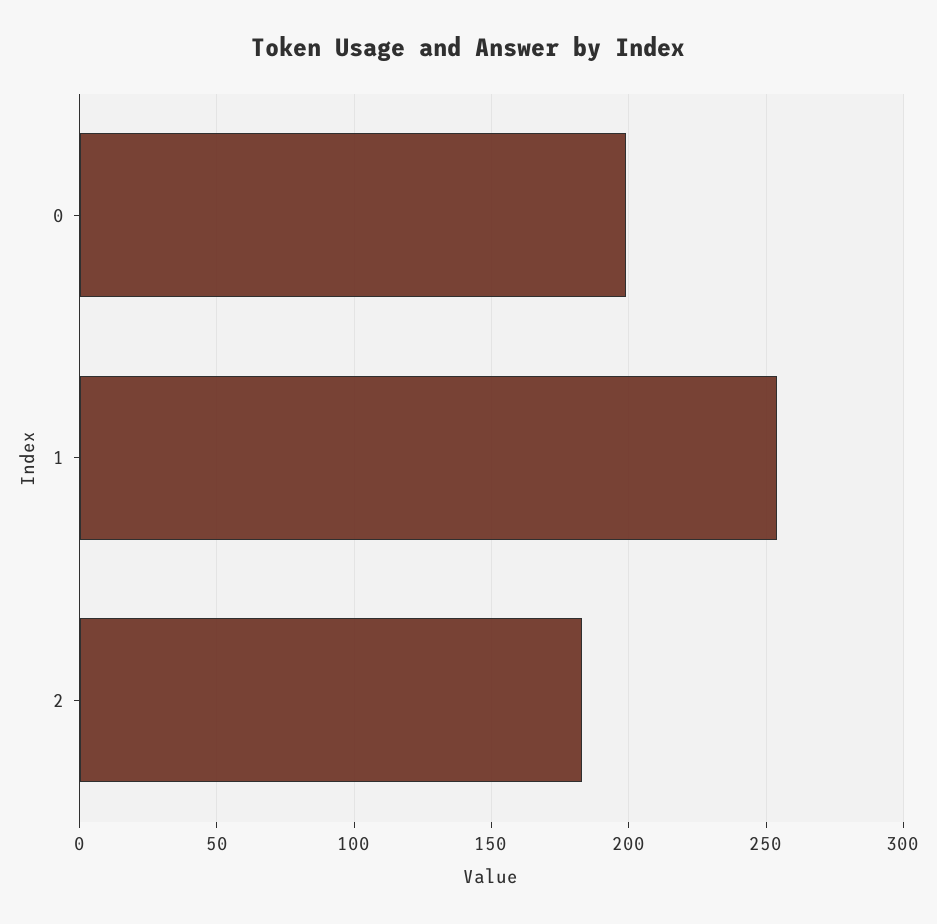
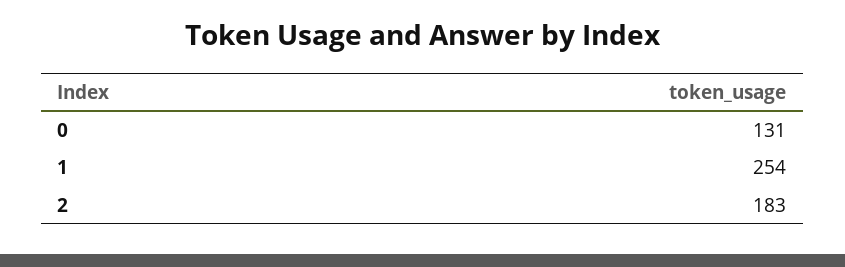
  {
-   "0": 200,
+   "0": 131,
    "1": 254,
    "2": 183
  }

